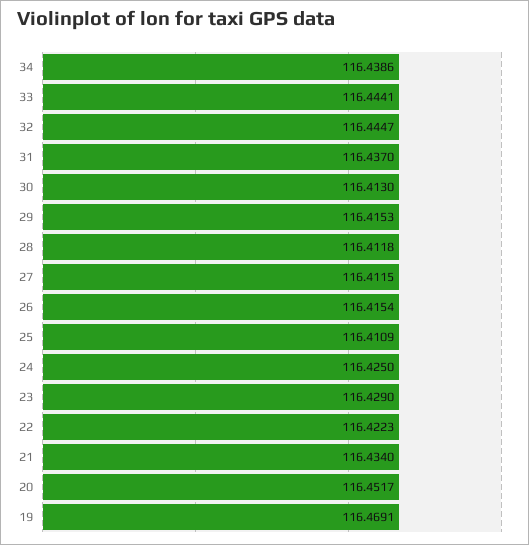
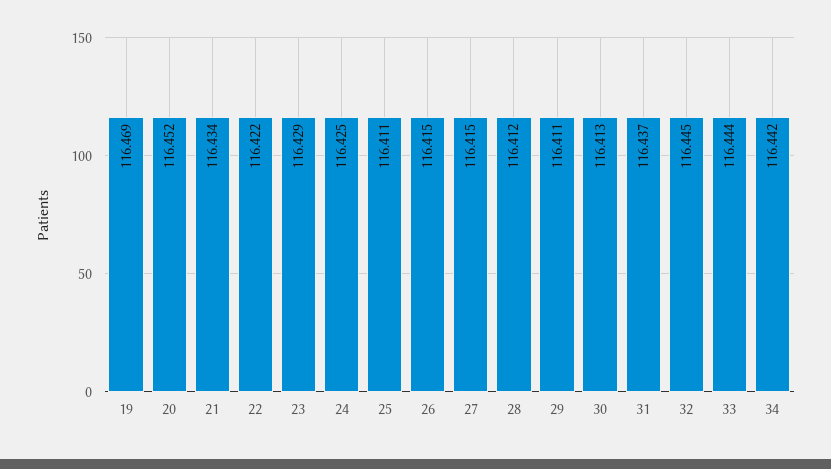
  {
-   "34": 116.4386,
+   "34": 116.442,
    "33": 116.4441,
    "32": 116.4447,
    "31": 116.437,
    "30": 116.413,
-   "29": 116.4153,
+   "29": 116.411,
    "28": 116.4118,
-   "27": 116.4115,
+   "27": 116.415,
    "26": 116.4154,
    "25": 116.4109,
    "24": 116.425,
    "23": 116.429,
    "22": 116.4223,
    "21": 116.434,
    "20": 116.4517,
    "19": 116.4691
  }

